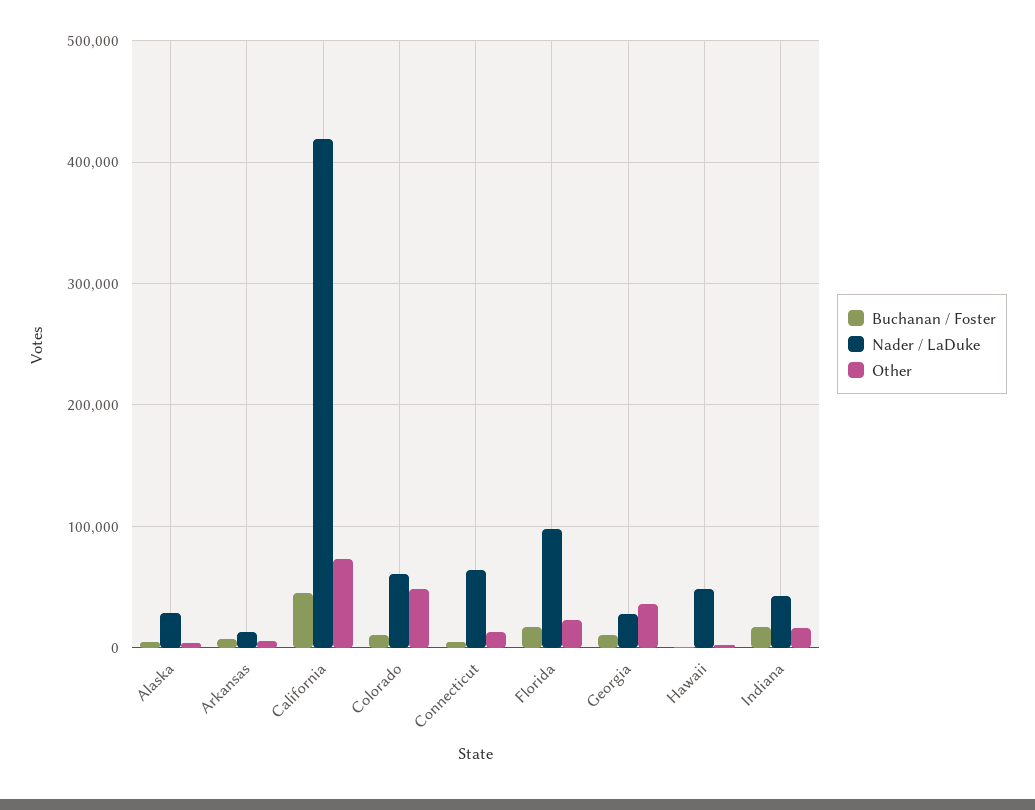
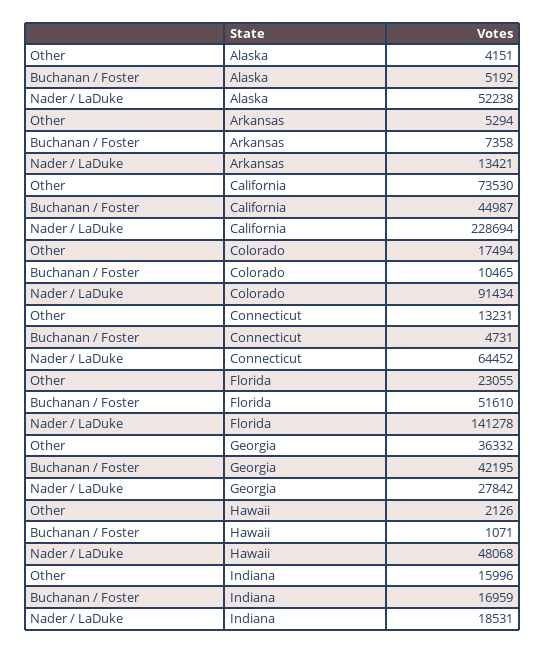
  {
    "Buchanan / Foster": {
      "Alaska": 5192,
      "Arkansas": 7358,
      "California": 44987,
      "Colorado": 10465,
      "Connecticut": 4731,
-     "Florida": 20000,
+     "Florida": 51610,
-     "Georgia": 10000,
+     "Georgia": 42195,
      "Hawaii": 1071,
      "Indiana": 16959
    },
    "Nader / LaDuke": {
-     "Alaska": 30000,
+     "Alaska": 52238,
      "Arkansas": 13421,
-     "California": 420000,
+     "California": 228694,
-     "Colorado": 60000,
+     "Colorado": 91434,
      "Connecticut": 64452,
-     "Florida": 100000,
+     "Florida": 141278,
      "Georgia": 27842,
      "Hawaii": 48068,
-     "Indiana": 40000
+     "Indiana": 18531
    },
    "Other": {
      "Alaska": 4151,
      "Arkansas": 5294,
      "California": 73530,
-     "Colorado": 50000,
+     "Colorado": 17494,
      "Connecticut": 13231,
      "Florida": 23055,
      "Georgia": 36332,
      "Hawaii": 2126,
      "Indiana": 15996
    }
  }

